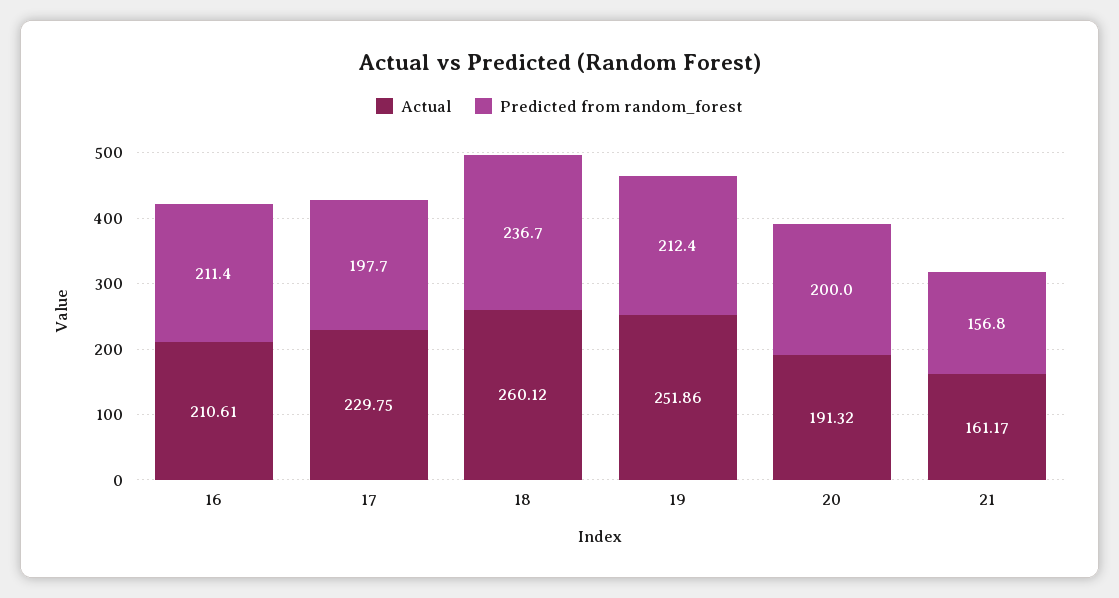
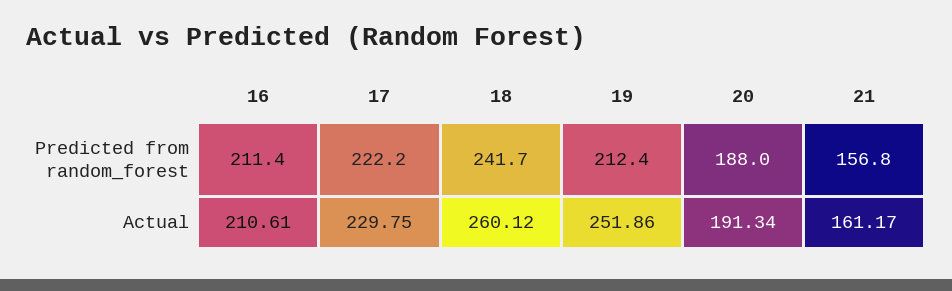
  {
    "Actual": {
      "16": 210.61,
      "17": 229.75,
      "18": 260.12,
      "19": 251.86,
-     "20": 191.32,
+     "20": 191.34,
      "21": 161.17
    },
    "Predicted from random_forest": {
      "16": 211.4,
-     "17": 197.7,
+     "17": 222.2,
-     "18": 236.7,
+     "18": 241.7,
      "19": 212.4,
-     "20": 200,
+     "20": 188,
      "21": 156.8
    }
  }

